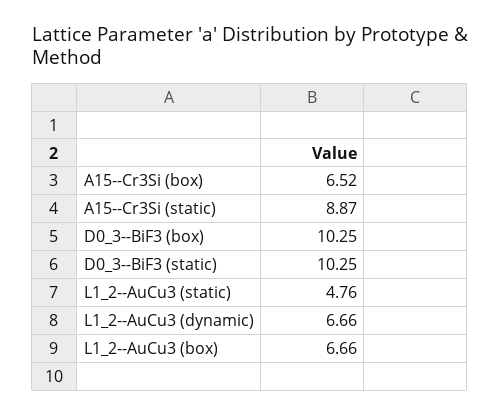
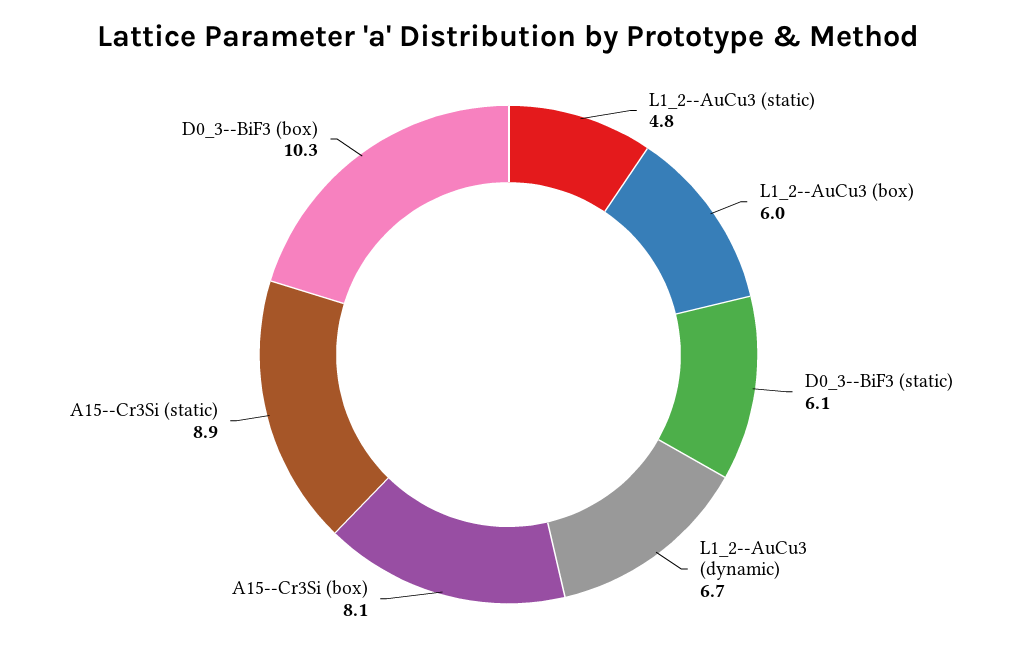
  {
-   "A15--Cr3Si (box)": 6.52,
+   "A15--Cr3Si (box)": 8.1,
    "A15--Cr3Si (static)": 8.87,
    "D0_3--BiF3 (box)": 10.25,
-   "D0_3--BiF3 (static)": 10.25,
+   "D0_3--BiF3 (static)": 6.1,
    "L1_2--AuCu3 (static)": 4.76,
    "L1_2--AuCu3 (dynamic)": 6.66,
-   "L1_2--AuCu3 (box)": 6.66
+   "L1_2--AuCu3 (box)": 6
  }

